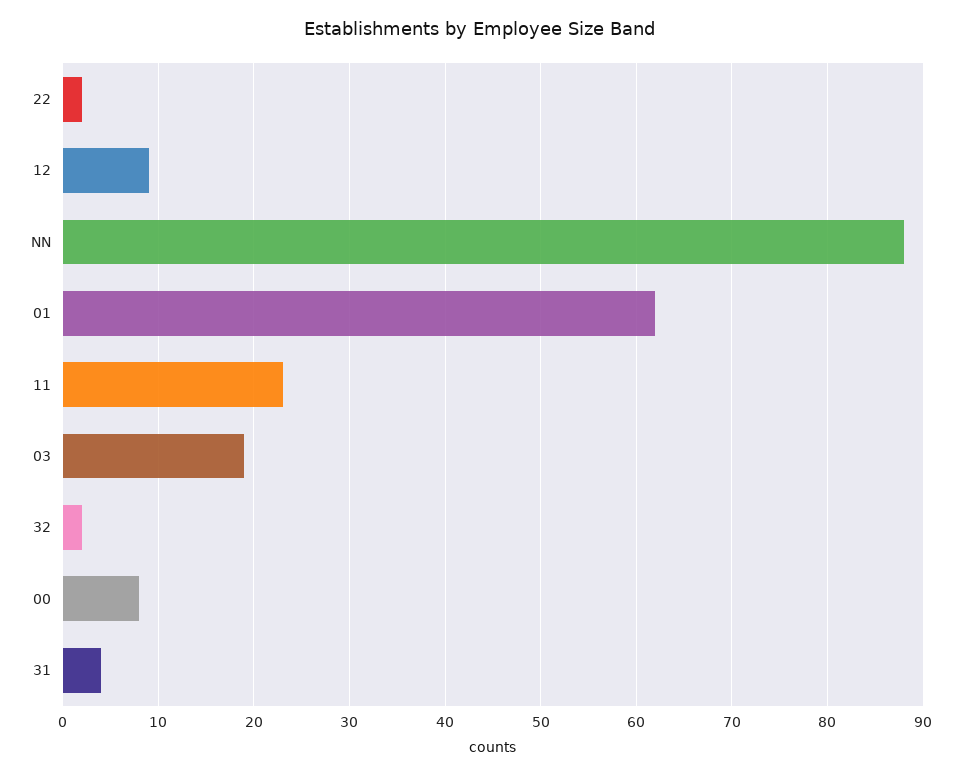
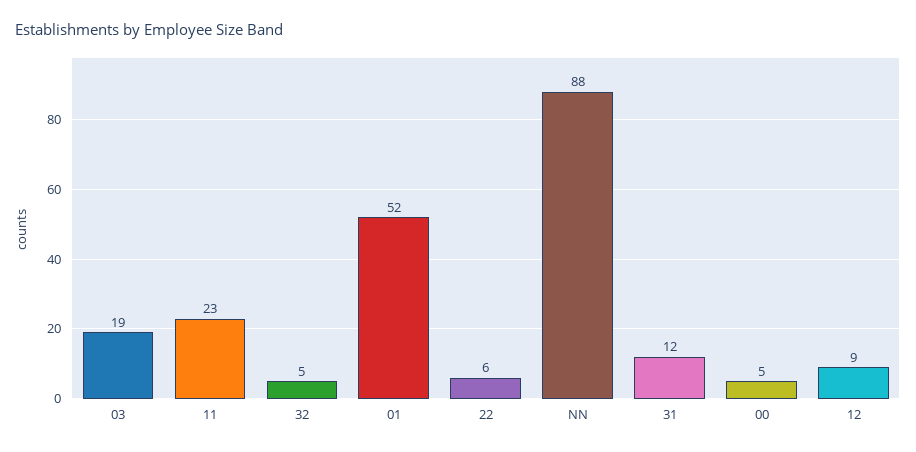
  {
-   "22": 2,
+   "22": 6,
    "12": 9,
    "NN": 88,
-   "01": 62,
+   "01": 52,
    "11": 23,
    "03": 19,
-   "32": 2,
+   "32": 5,
-   "00": 8,
+   "00": 5,
-   "31": 4
+   "31": 12
  }

